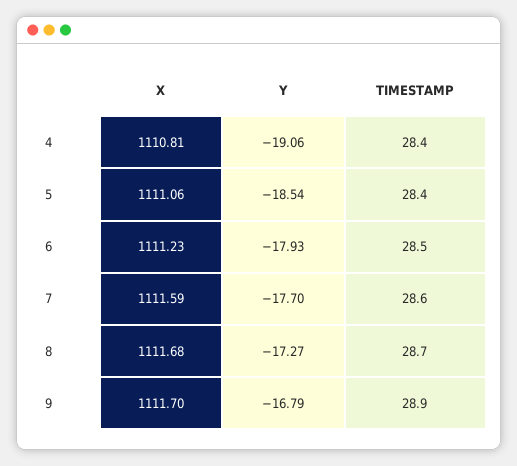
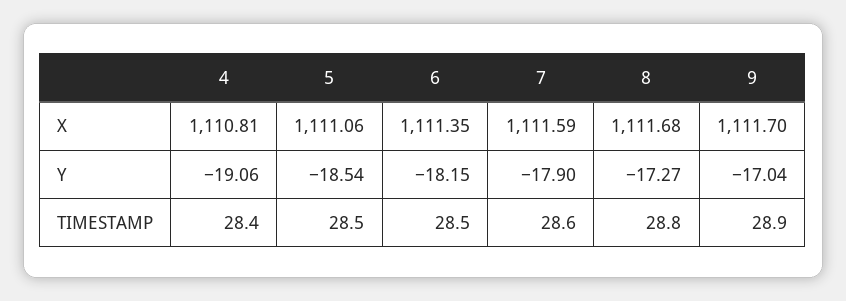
  {
    "X": {
      "4": 1110.81,
      "5": 1111.06,
-     "6": 1111.23,
+     "6": 1111.35,
      "7": 1111.59,
      "8": 1111.68,
      "9": 1111.7
    },
    "Y": {
      "4": -19.06,
      "5": -18.54,
-     "6": -17.93,
+     "6": -18.15,
-     "7": -17.7,
+     "7": -17.9,
      "8": -17.27,
-     "9": -16.79
+     "9": -17.04
    },
    "TIMESTAMP": {
      "4": 28.4,
-     "5": 28.4,
+     "5": 28.5,
      "6": 28.5,
      "7": 28.6,
-     "8": 28.7,
+     "8": 28.8,
      "9": 28.9
    }
  }

